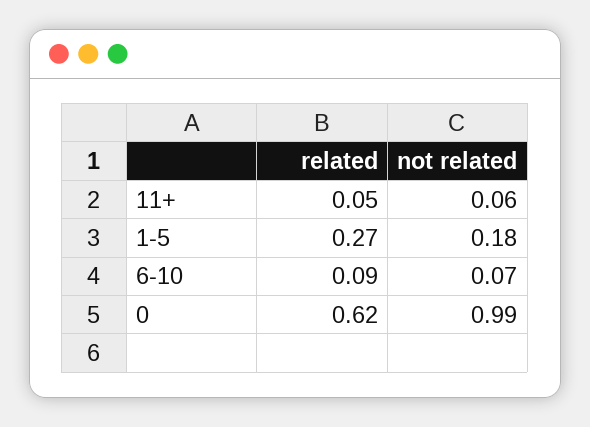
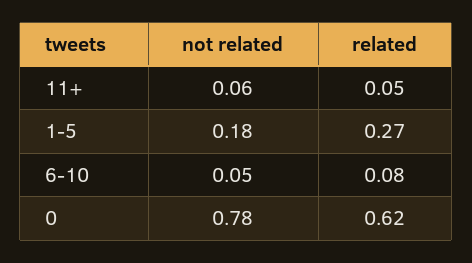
  {
    "related": {
      "11+": 0.05,
      "1-5": 0.27,
-     "6-10": 0.09,
+     "6-10": 0.08,
      "0": 0.62
    },
    "not related": {
      "11+": 0.06,
      "1-5": 0.18,
-     "6-10": 0.07,
+     "6-10": 0.05,
-     "0": 0.99
+     "0": 0.78
    }
  }

